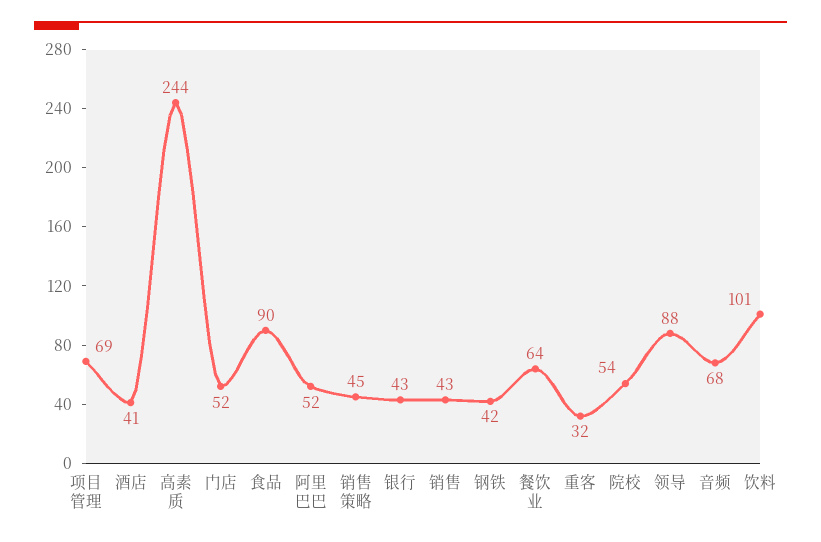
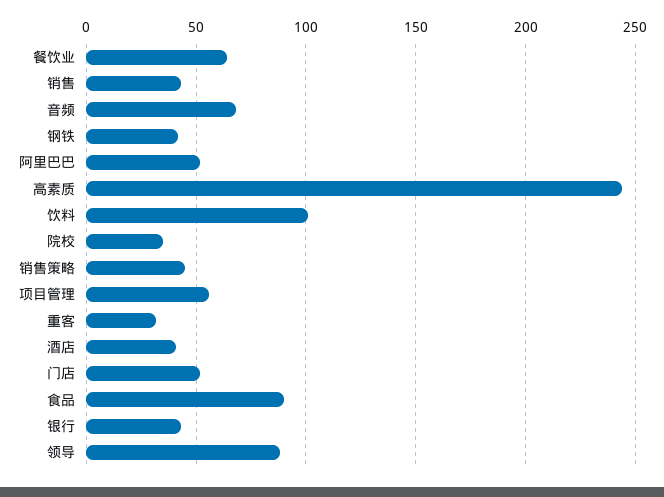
  {
-   "项目管理": 69,
+   "项目管理": 55,
    "酒店": 41,
    "高素质": 244,
    "门店": 52,
    "食品": 90,
    "阿里巴巴": 52,
    "销售策略": 45,
    "银行": 43,
    "销售": 43,
    "钢铁": 42,
    "餐饮业": 64,
    "重客": 32,
-   "院校": 54,
+   "院校": 35,
    "领导": 88,
    "音频": 68,
    "饮料": 101
  }

